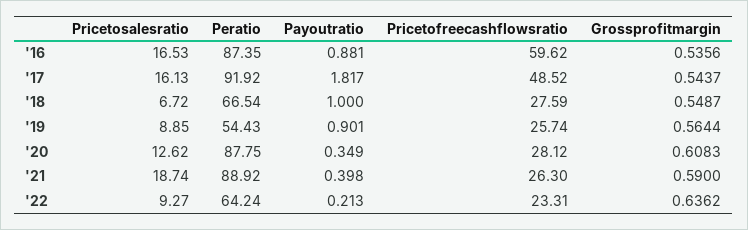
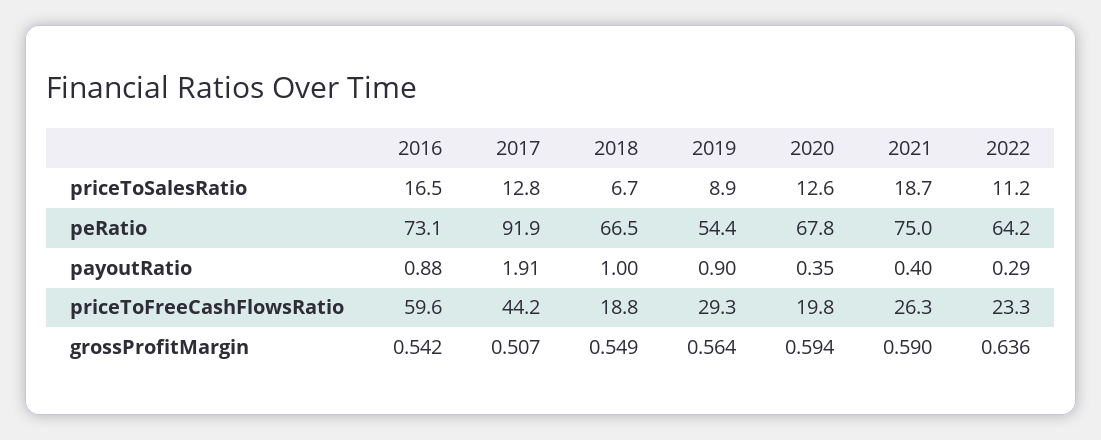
  {
    "Pricetosalesratio": {
      "'16": 16.53,
-     "'17": 16.13,
+     "'17": 12.8,
      "'18": 6.72,
      "'19": 8.85,
      "'20": 12.62,
      "'21": 18.74,
-     "'22": 9.27
+     "'22": 11.2
    },
    "Peratio": {
-     "'16": 87.35,
+     "'16": 73.1,
      "'17": 91.92,
      "'18": 66.54,
      "'19": 54.43,
-     "'20": 87.75,
+     "'20": 67.8,
-     "'21": 88.92,
+     "'21": 75,
      "'22": 64.24
    },
    "Payoutratio": {
      "'16": 0.881,
-     "'17": 1.817,
+     "'17": 1.91,
      "'18": 1,
      "'19": 0.901,
      "'20": 0.349,
      "'21": 0.398,
-     "'22": 0.213
+     "'22": 0.29
    },
    "Pricetofreecashflowsratio": {
      "'16": 59.62,
-     "'17": 48.52,
+     "'17": 44.2,
-     "'18": 27.59,
+     "'18": 18.8,
-     "'19": 25.74,
+     "'19": 29.3,
-     "'20": 28.12,
+     "'20": 19.8,
      "'21": 26.3,
      "'22": 23.31
    },
    "Grossprofitmargin": {
-     "'16": 0.5356,
+     "'16": 0.542,
-     "'17": 0.5437,
+     "'17": 0.507,
      "'18": 0.5487,
      "'19": 0.5644,
-     "'20": 0.6083,
+     "'20": 0.594,
      "'21": 0.59,
      "'22": 0.6362
    }
  }

